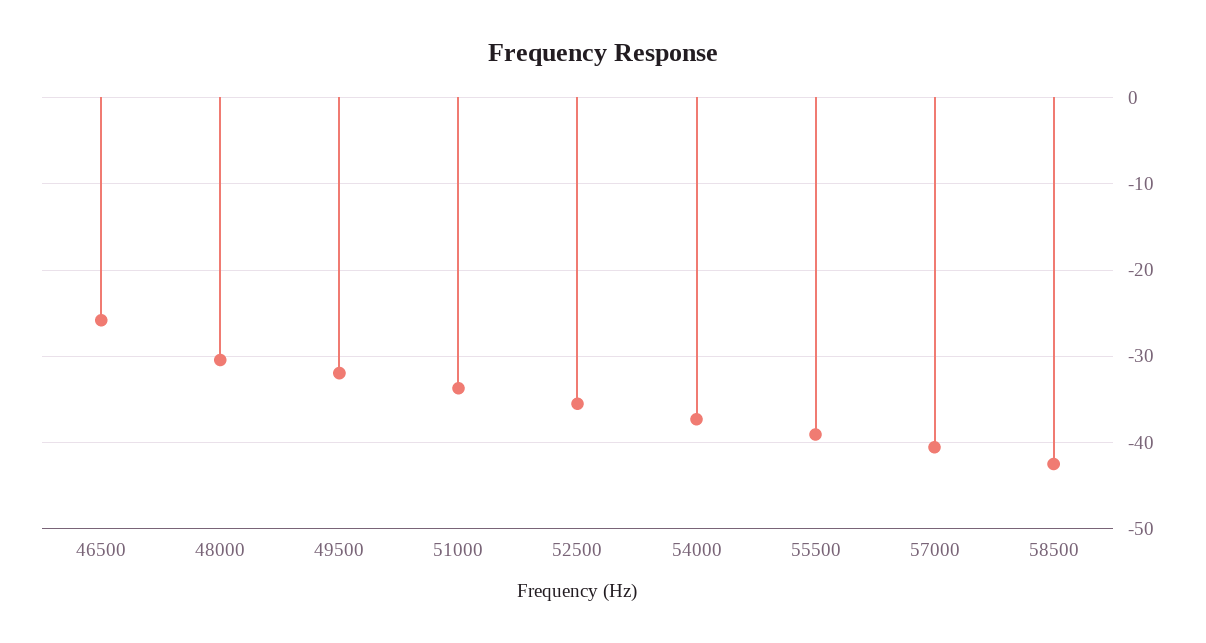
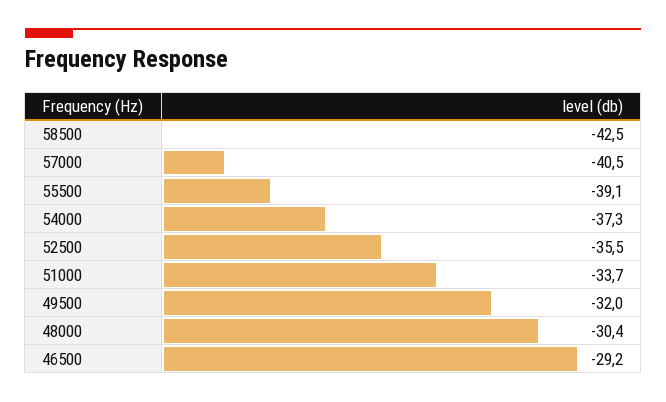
  {
-   "46500": -26,
+   "46500": -29.2,
    "48000": -30.4,
    "49500": -32,
    "51000": -33.7,
    "52500": -35.5,
    "54000": -37.3,
    "55500": -39.1,
    "57000": -40.5,
    "58500": -42.5
  }

